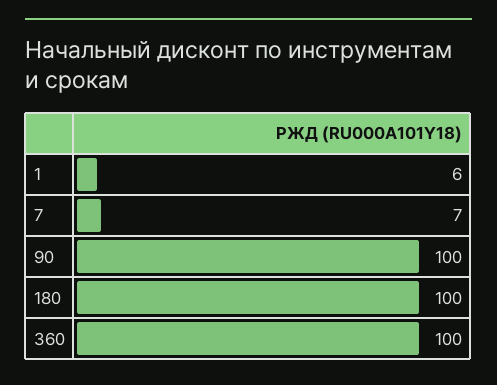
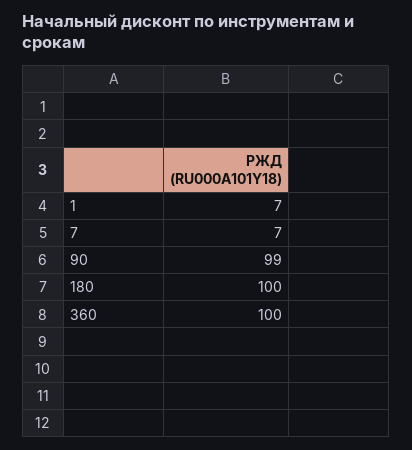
  {
-   "1": 6,
+   "1": 7,
    "7": 7,
-   "90": 100,
+   "90": 99,
    "180": 100,
    "360": 100
  }

